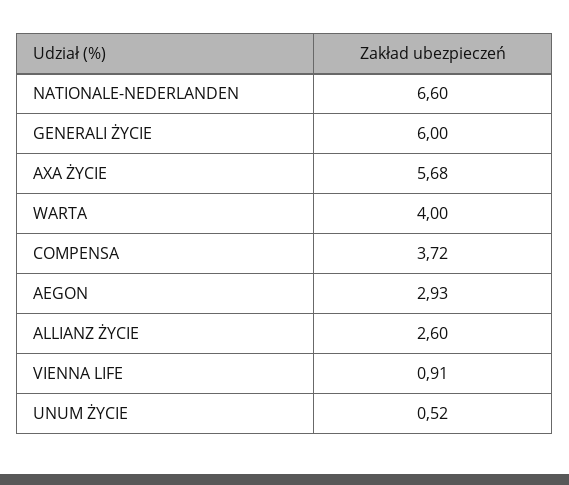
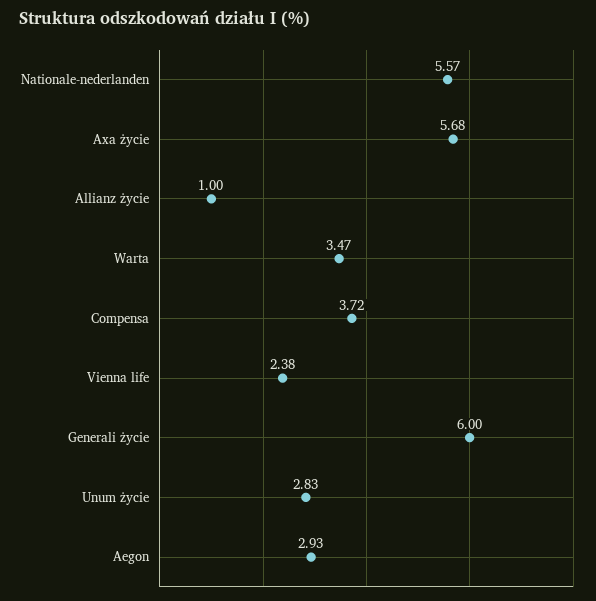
  {
-   "NATIONALE-NEDERLANDEN": 6.6,
+   "NATIONALE-NEDERLANDEN": 5.57,
    "GENERALI ŻYCIE": 6,
    "AXA ŻYCIE": 5.68,
-   "WARTA": 4,
+   "WARTA": 3.47,
    "COMPENSA": 3.72,
    "AEGON": 2.93,
-   "ALLIANZ ŻYCIE": 2.6,
+   "ALLIANZ ŻYCIE": 1,
-   "VIENNA LIFE": 0.91,
+   "VIENNA LIFE": 2.38,
-   "UNUM ŻYCIE": 0.52
+   "UNUM ŻYCIE": 2.83
  }

